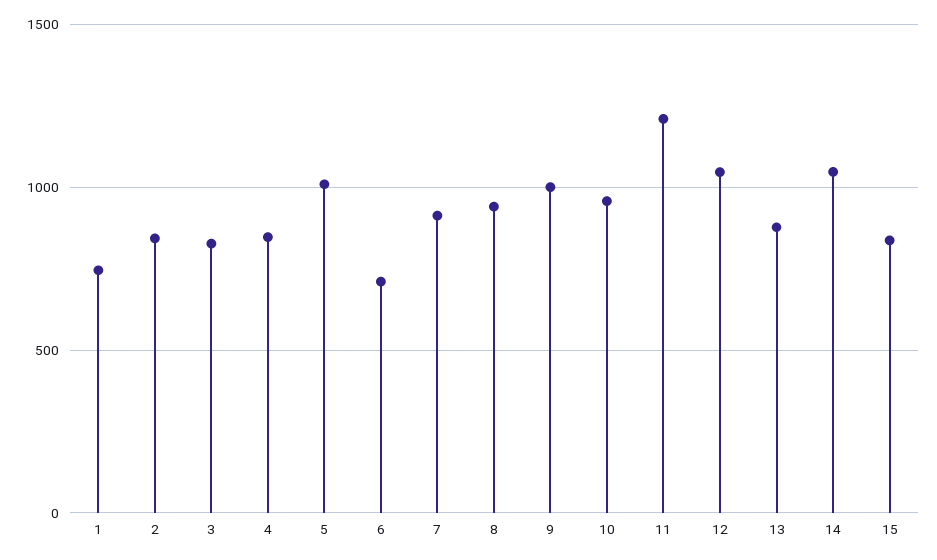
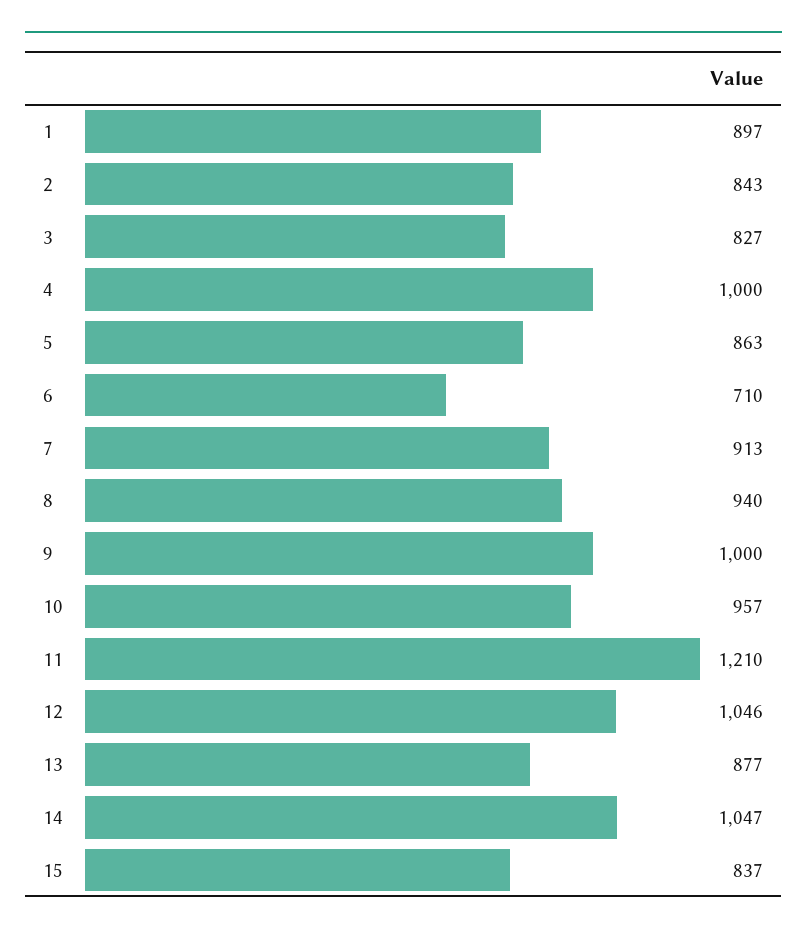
  {
-   "1": 750,
+   "1": 897,
    "2": 843,
    "3": 827,
-   "4": 850,
+   "4": 1000,
-   "5": 1000,
+   "5": 863,
    "6": 710,
    "7": 913,
    "8": 940,
    "9": 1000,
    "10": 957,
    "11": 1210,
    "12": 1046,
    "13": 877,
    "14": 1047,
    "15": 837
  }

